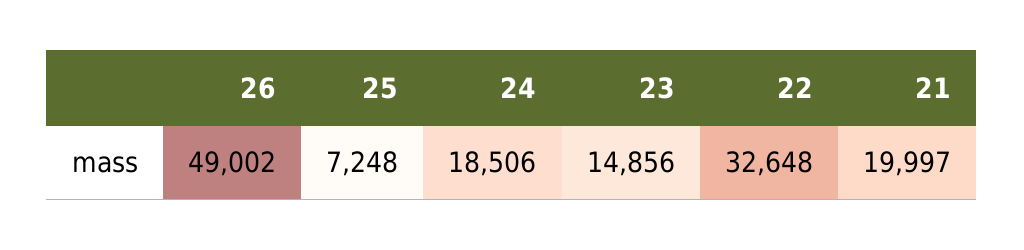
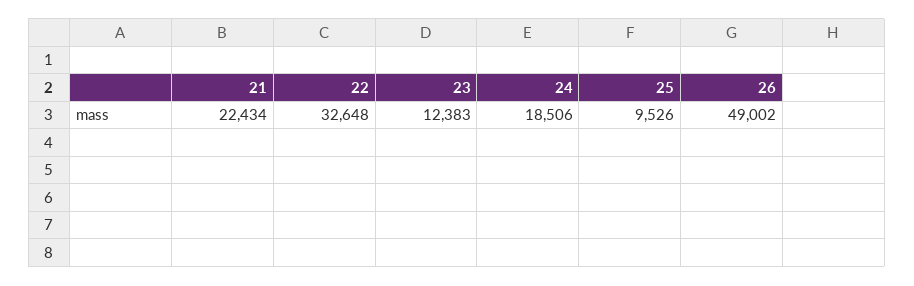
  {
    "26": 49002,
-   "25": 7248,
+   "25": 9526,
    "24": 18506,
-   "23": 14856,
+   "23": 12383,
    "22": 32648,
-   "21": 19997
+   "21": 22434
  }

